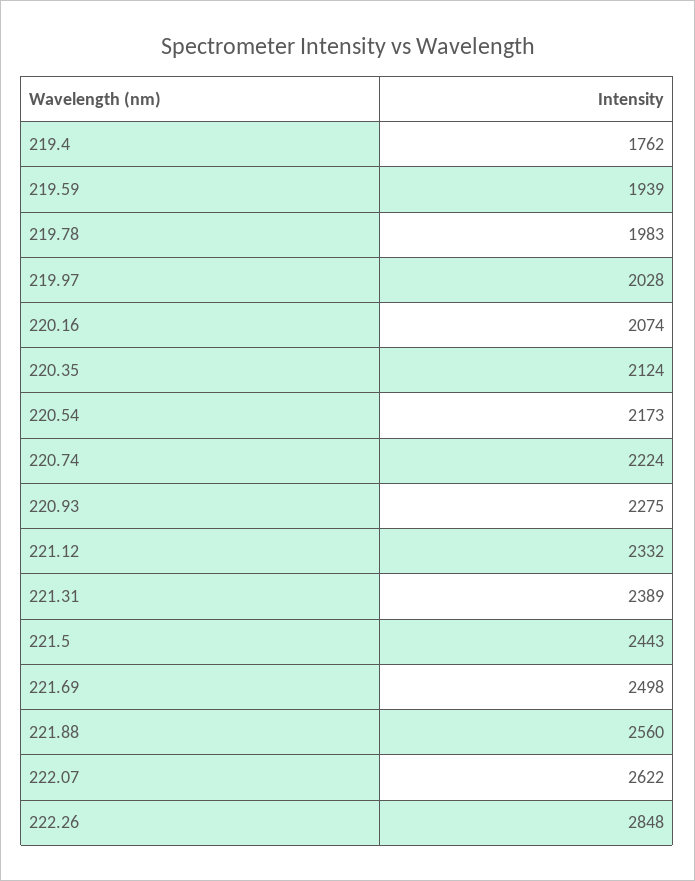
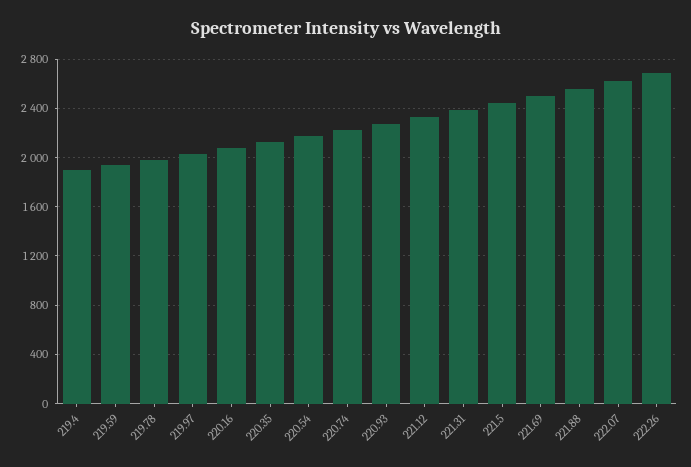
  {
-   "219.4": 1762,
+   "219.4": 1900,
    "219.59": 1939,
    "219.78": 1983,
    "219.97": 2028,
    "220.16": 2074,
    "220.35": 2124,
    "220.54": 2173,
    "220.74": 2224,
    "220.93": 2275,
    "221.12": 2332,
    "221.31": 2389,
    "221.5": 2443,
    "221.69": 2498,
    "221.88": 2560,
    "222.07": 2622,
-   "222.26": 2848
+   "222.26": 2700
  }

